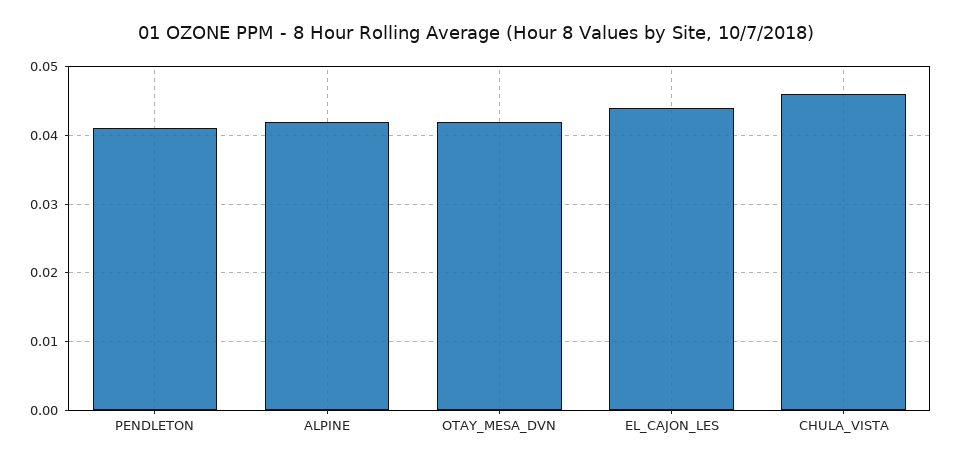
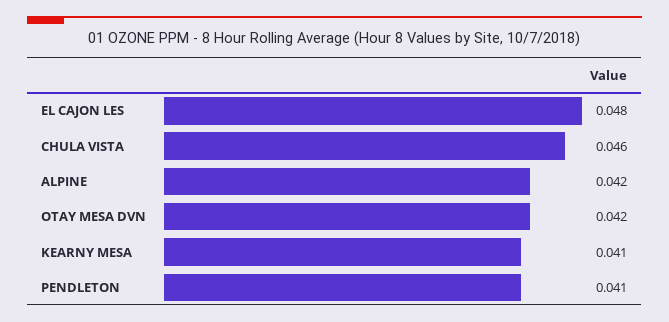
  {
    "PENDLETON": 0.041,
    "ALPINE": 0.042,
    "OTAY_MESA_DVN": 0.042,
-   "EL_CAJON_LES": 0.044,
+   "EL_CAJON_LES": 0.048,
-   "CHULA_VISTA": 0.046
+   "CHULA_VISTA": 0.046,
+   "KEARNY MESA": 0.041
  }

